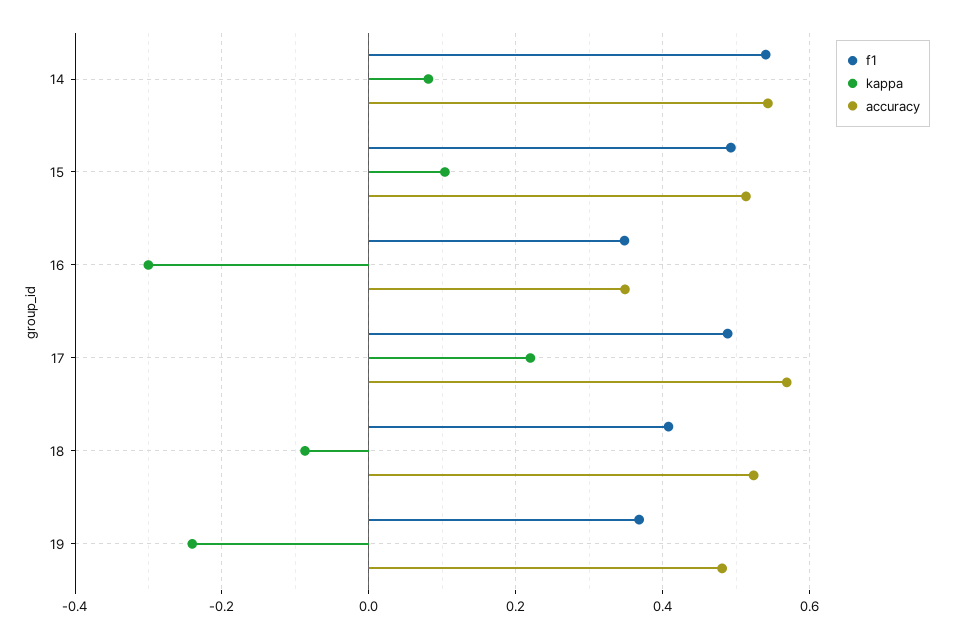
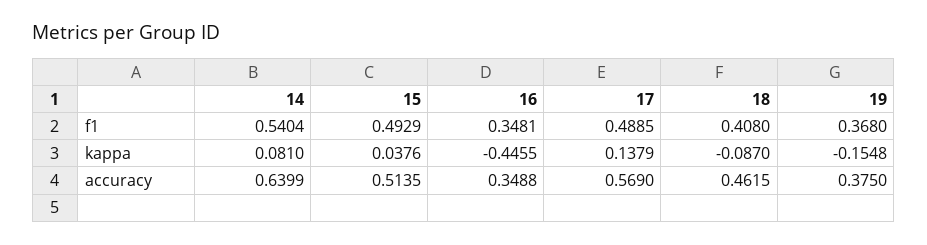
  {
    "f1": {
      "14": 0.5404,
      "15": 0.4929,
      "16": 0.3481,
      "17": 0.4885,
      "18": 0.408,
      "19": 0.368
    },
    "kappa": {
      "14": 0.081,
-     "15": 0.1,
+     "15": 0.0376,
-     "16": -0.3,
+     "16": -0.4455,
-     "17": 0.22,
+     "17": 0.1379,
      "18": -0.087,
-     "19": -0.24
+     "19": -0.1548
    },
    "accuracy": {
-     "14": 0.54,
+     "14": 0.6399,
      "15": 0.5135,
      "16": 0.3488,
      "17": 0.569,
-     "18": 0.52,
+     "18": 0.4615,
-     "19": 0.48
+     "19": 0.375
    }
  }

